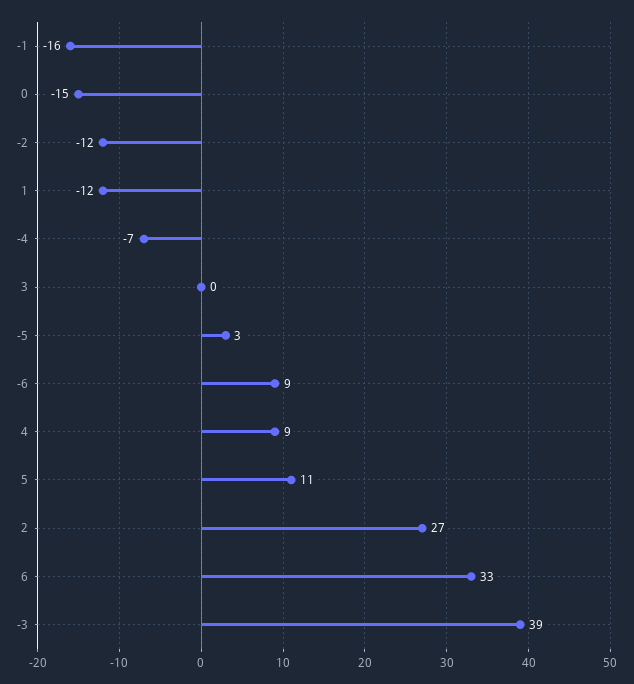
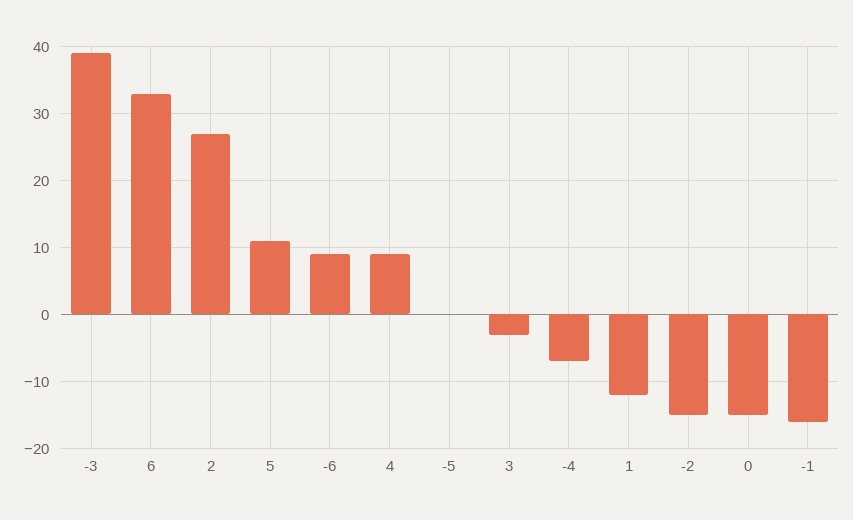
  {
    "-1": -16,
    "0": -15,
-   "-2": -12,
+   "-2": -15,
    "1": -12,
    "-4": -7,
-   "3": 0,
+   "3": -3,
-   "-5": 3,
+   "-5": 0,
    "-6": 9,
    "4": 9,
    "5": 11,
    "2": 27,
    "6": 33,
    "-3": 39
  }

